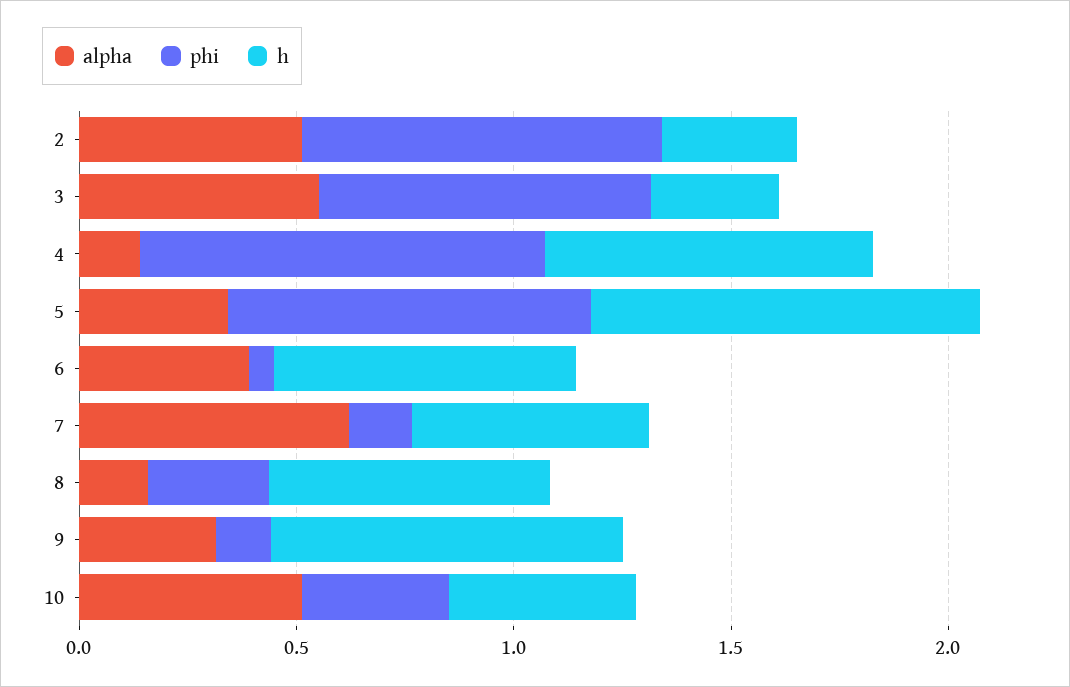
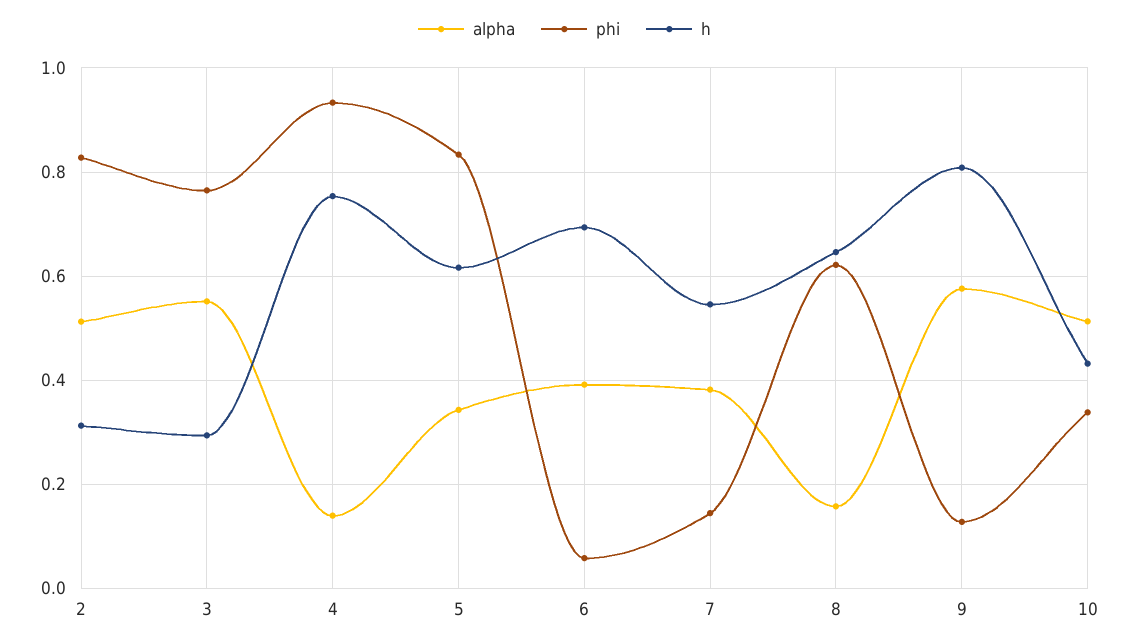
  {
    "alpha": {
      "2": 0.52,
      "3": 0.56,
      "4": 0.14,
      "5": 0.34,
      "6": 0.4,
-     "7": 0.6,
+     "7": 0.38,
      "8": 0.16,
-     "9": 0.3,
+     "9": 0.58,
      "10": 0.52
    },
    "phi": {
      "2": 0.82,
      "3": 0.76,
      "4": 0.94,
      "5": 0.84,
      "6": 0.06,
      "7": 0.14,
-     "8": 0.3,
+     "8": 0.62,
      "9": 0.12,
      "10": 0.34
    },
    "h": {
      "2": 0.32,
      "3": 0.3,
      "4": 0.76,
-     "5": 0.9,
+     "5": 0.62,
      "6": 0.7,
      "7": 0.54,
      "8": 0.64,
      "9": 0.8,
      "10": 0.44
    }
  }

